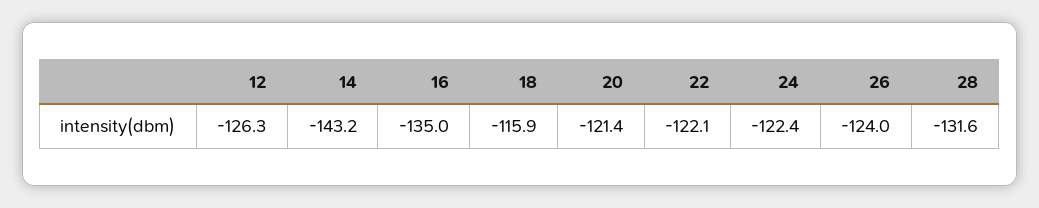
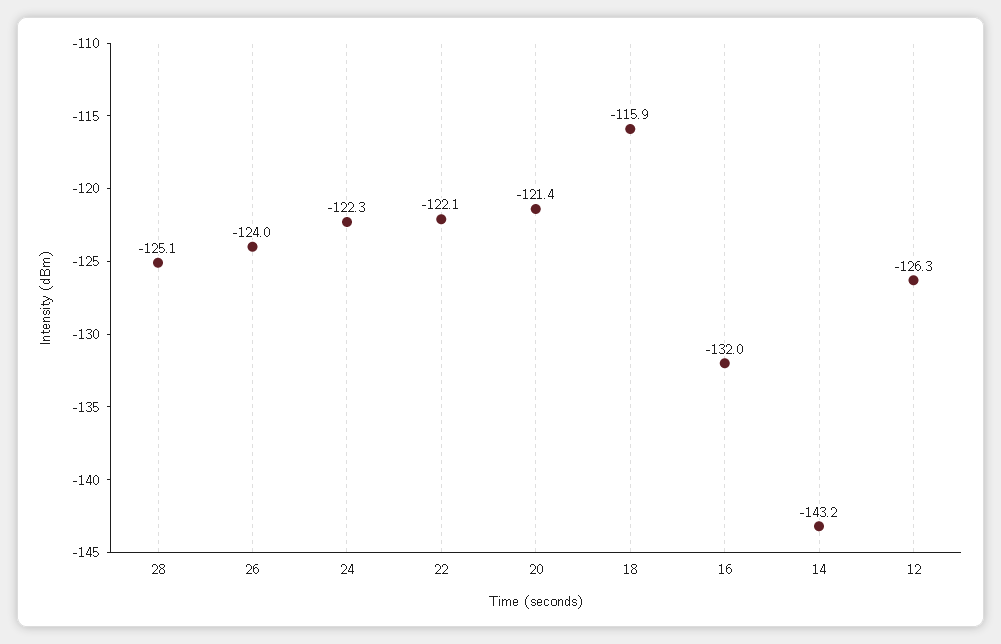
  {
    "12": -126.3,
    "14": -143.2,
-   "16": -135,
+   "16": -132,
    "18": -115.9,
    "20": -121.4,
    "22": -122.1,
-   "24": -122.4,
+   "24": -122.3,
    "26": -124,
-   "28": -131.6
+   "28": -125.1
  }

